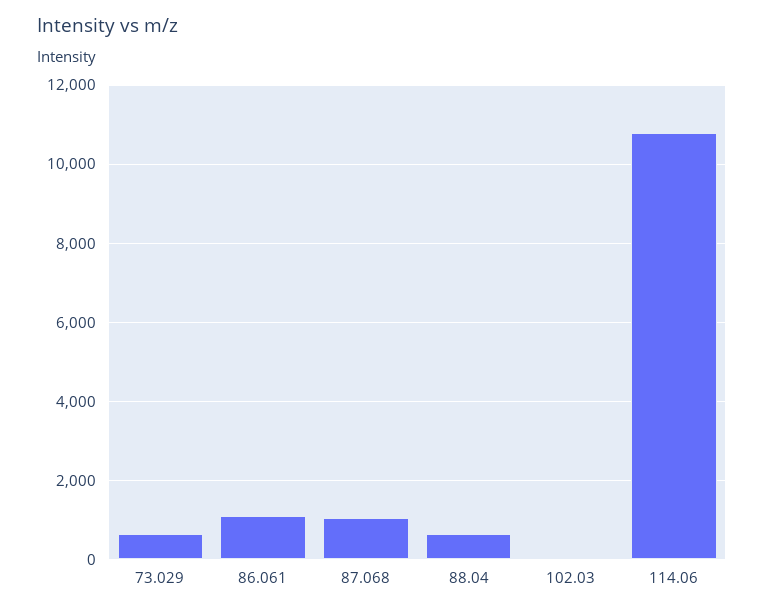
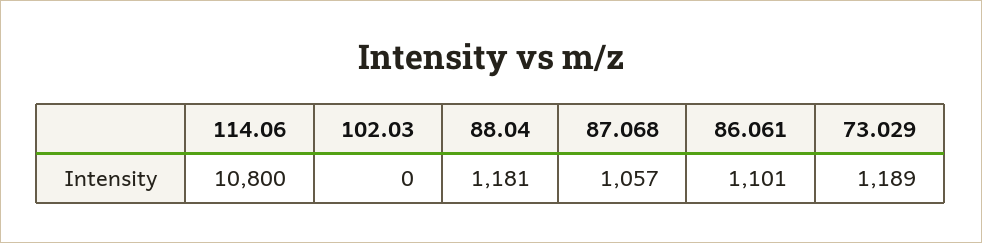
  {
-   "73.029": 600,
+   "73.029": 1189,
    "86.061": 1101,
    "87.068": 1057,
-   "88.04": 600,
+   "88.04": 1181,
    "102.03": 0,
    "114.06": 10800
  }

